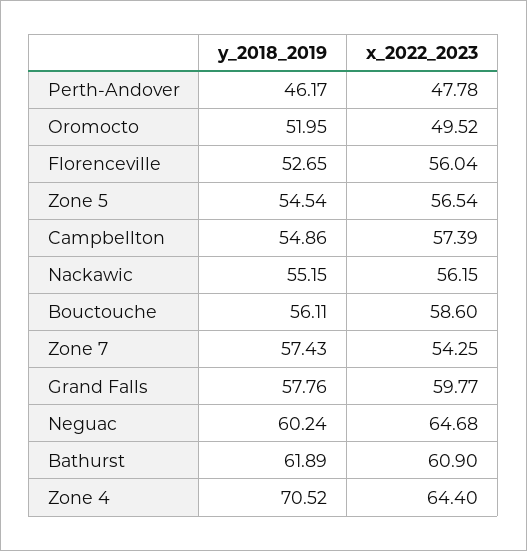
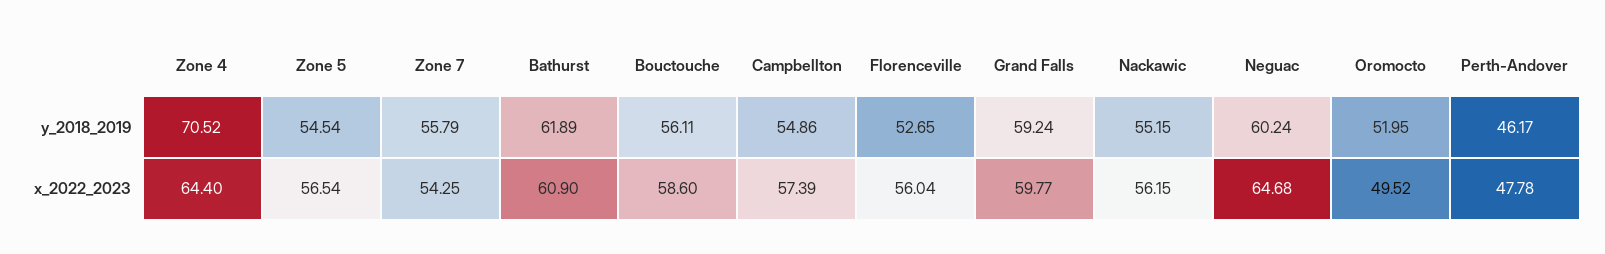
  {
    "y_2018_2019": {
      "Perth-Andover": 46.17,
      "Oromocto": 51.95,
      "Florenceville": 52.65,
      "Zone 5": 54.54,
      "Campbellton": 54.86,
      "Nackawic": 55.15,
      "Bouctouche": 56.11,
-     "Zone 7": 57.43,
+     "Zone 7": 55.79,
-     "Grand Falls": 57.76,
+     "Grand Falls": 59.24,
      "Neguac": 60.24,
      "Bathurst": 61.89,
      "Zone 4": 70.52
    },
    "x_2022_2023": {
      "Perth-Andover": 47.78,
      "Oromocto": 49.52,
      "Florenceville": 56.04,
      "Zone 5": 56.54,
      "Campbellton": 57.39,
      "Nackawic": 56.15,
      "Bouctouche": 58.6,
      "Zone 7": 54.25,
      "Grand Falls": 59.77,
      "Neguac": 64.68,
      "Bathurst": 60.9,
      "Zone 4": 64.4
    }
  }

